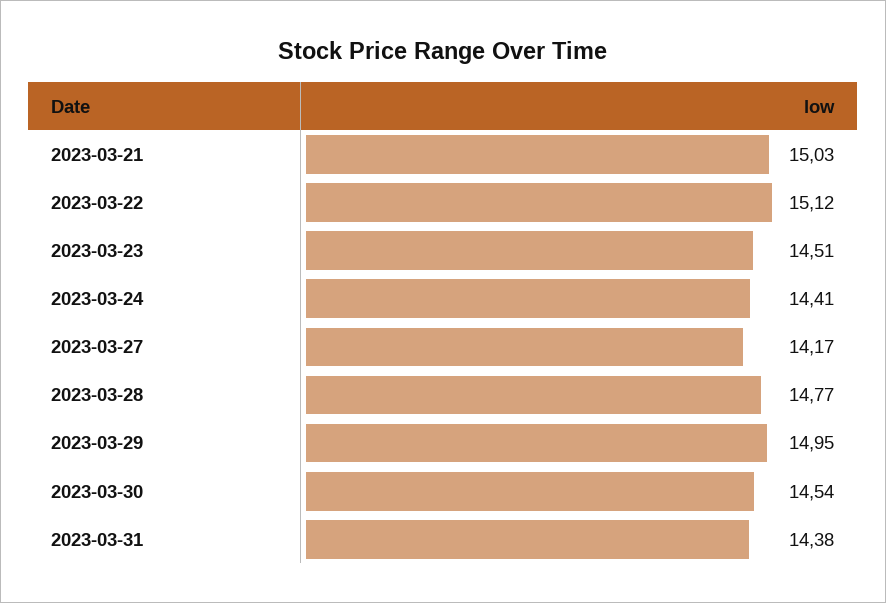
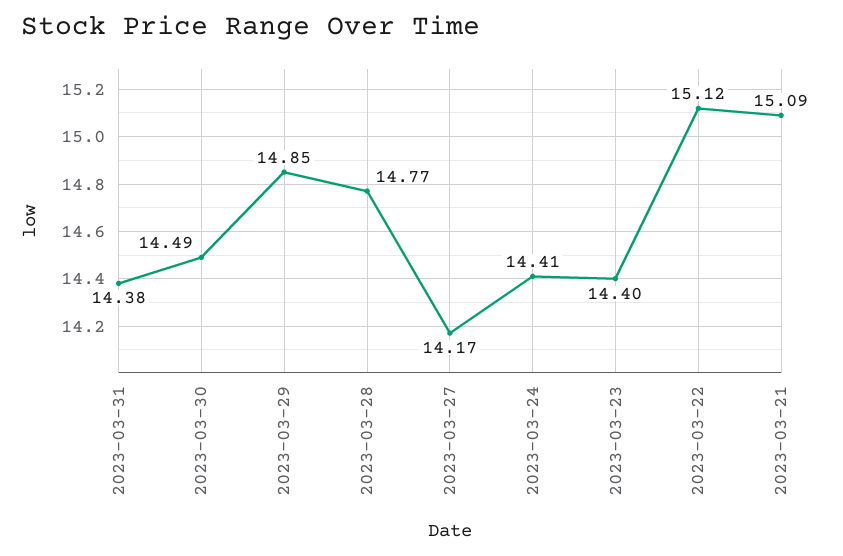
  {
-   "2023-03-21": 15.03,
+   "2023-03-21": 15.09,
    "2023-03-22": 15.12,
-   "2023-03-23": 14.51,
+   "2023-03-23": 14.4,
    "2023-03-24": 14.41,
    "2023-03-27": 14.17,
    "2023-03-28": 14.77,
-   "2023-03-29": 14.95,
+   "2023-03-29": 14.85,
-   "2023-03-30": 14.54,
+   "2023-03-30": 14.49,
    "2023-03-31": 14.38
  }

